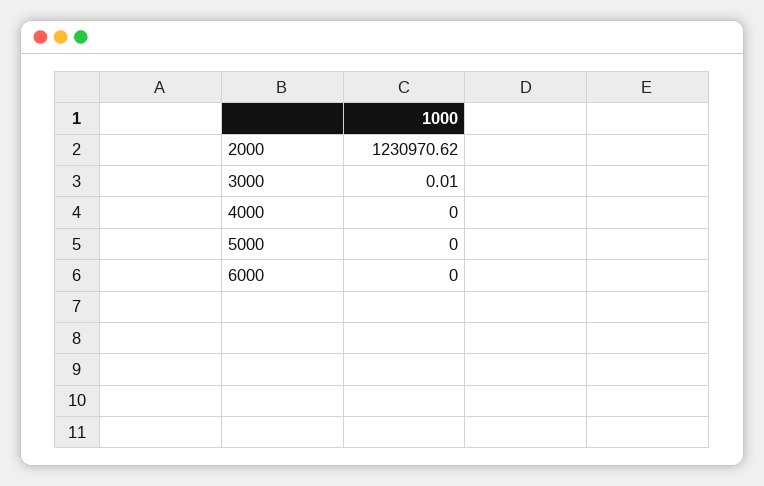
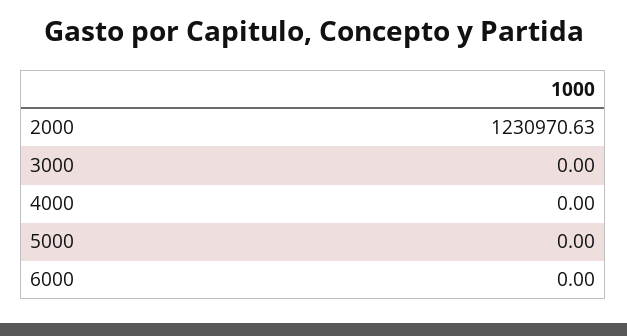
  {
-   "2000": 1230970.62,
+   "2000": 1230970.63,
-   "3000": 0.01,
+   "3000": 0,
    "4000": 0,
    "5000": 0,
    "6000": 0
  }

